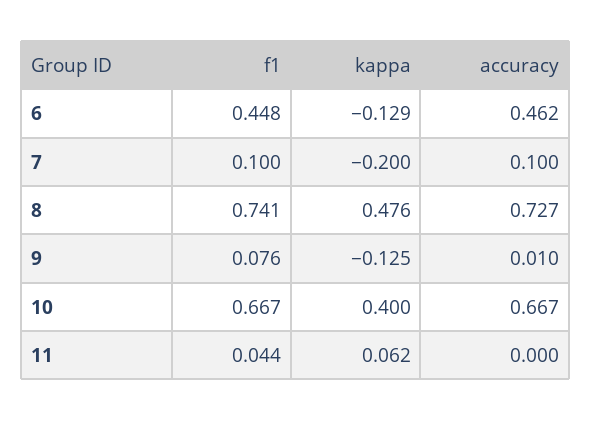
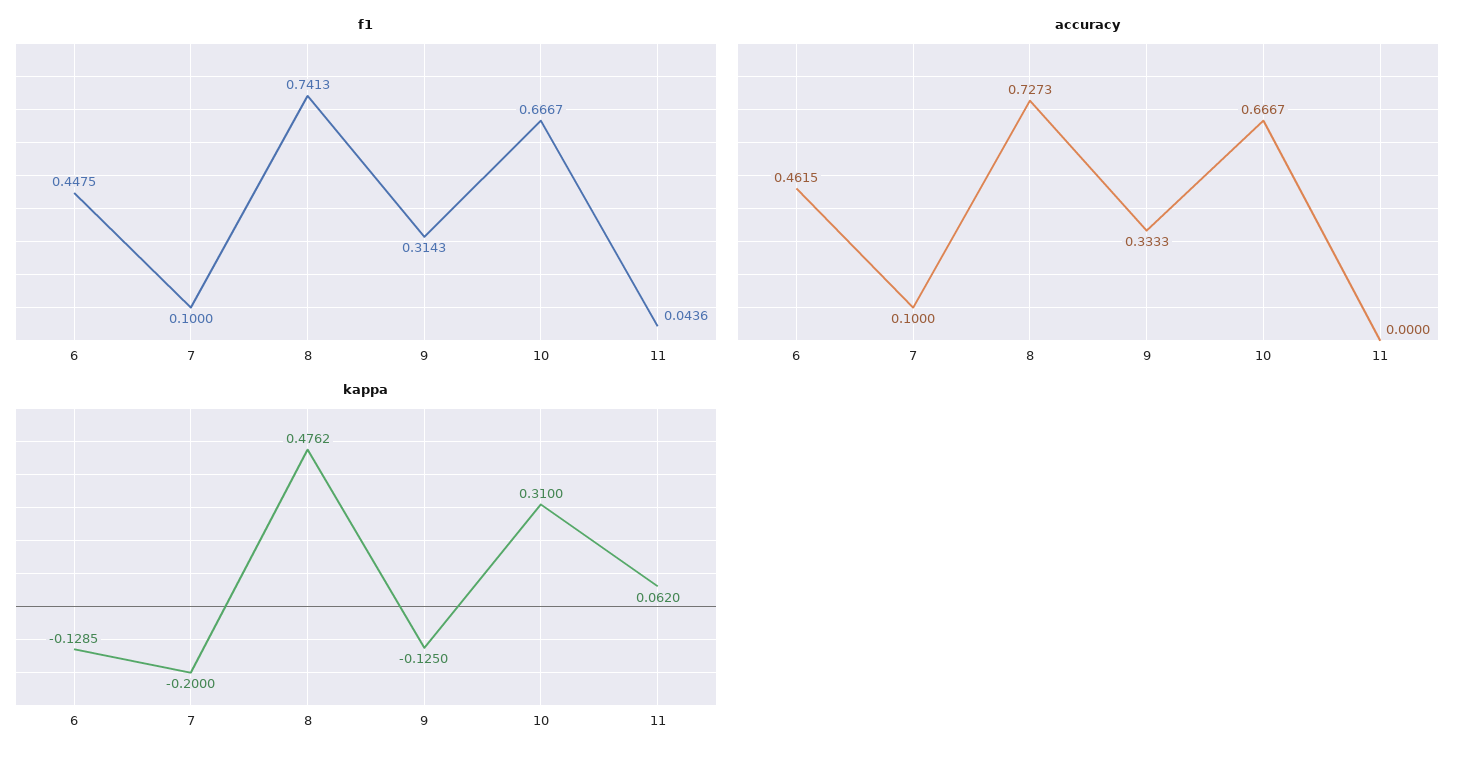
  {
    "f1": {
      "6": 0.4475,
      "7": 0.1,
      "8": 0.7413,
-     "9": 0.076,
+     "9": 0.3143,
      "10": 0.6667,
      "11": 0.0436
    },
    "kappa": {
      "6": -0.1285,
      "7": -0.2,
      "8": 0.4762,
      "9": -0.125,
-     "10": 0.4,
+     "10": 0.31,
      "11": 0.062
    },
    "accuracy": {
      "6": 0.4615,
      "7": 0.1,
      "8": 0.7273,
-     "9": 0.01,
+     "9": 0.3333,
      "10": 0.6667,
      "11": 0
    }
  }

